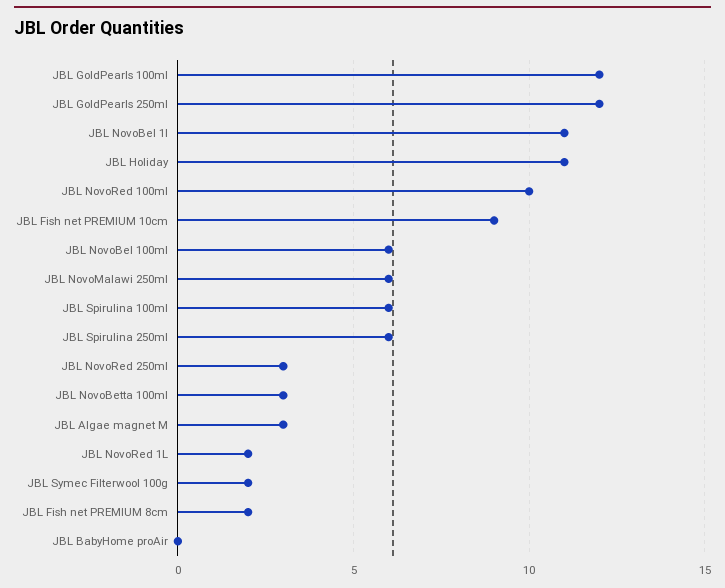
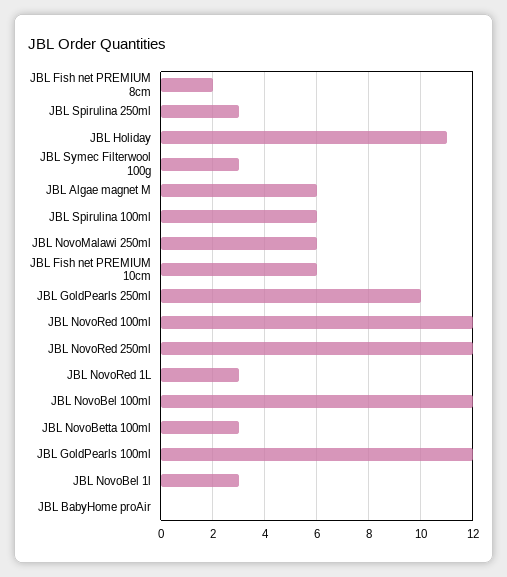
  {
    "JBL GoldPearls 100ml": 12,
-   "JBL GoldPearls 250ml": 12,
+   "JBL GoldPearls 250ml": 10,
-   "JBL NovoBel 1l": 11,
+   "JBL NovoBel 1l": 3,
    "JBL Holiday": 11,
-   "JBL NovoRed 100ml": 10,
+   "JBL NovoRed 100ml": 12,
-   "JBL Fish net PREMIUM 10cm": 9,
+   "JBL Fish net PREMIUM 10cm": 6,
-   "JBL NovoBel 100ml": 6,
+   "JBL NovoBel 100ml": 12,
    "JBL NovoMalawi 250ml": 6,
    "JBL Spirulina 100ml": 6,
-   "JBL Spirulina 250ml": 6,
+   "JBL Spirulina 250ml": 3,
-   "JBL NovoRed 250ml": 3,
+   "JBL NovoRed 250ml": 12,
    "JBL NovoBetta 100ml": 3,
-   "JBL Algae magnet M": 3,
+   "JBL Algae magnet M": 6,
-   "JBL NovoRed 1L": 2,
+   "JBL NovoRed 1L": 3,
-   "JBL Symec Filterwool 100g": 2,
+   "JBL Symec Filterwool 100g": 3,
    "JBL Fish net PREMIUM 8cm": 2,
    "JBL BabyHome proAir": 0
  }

